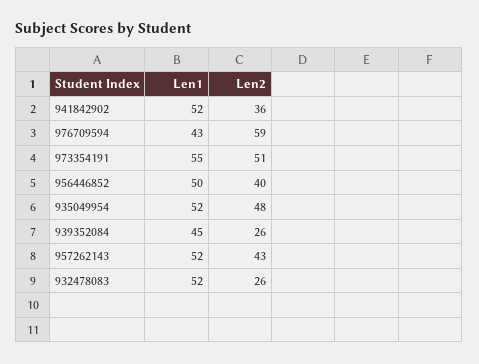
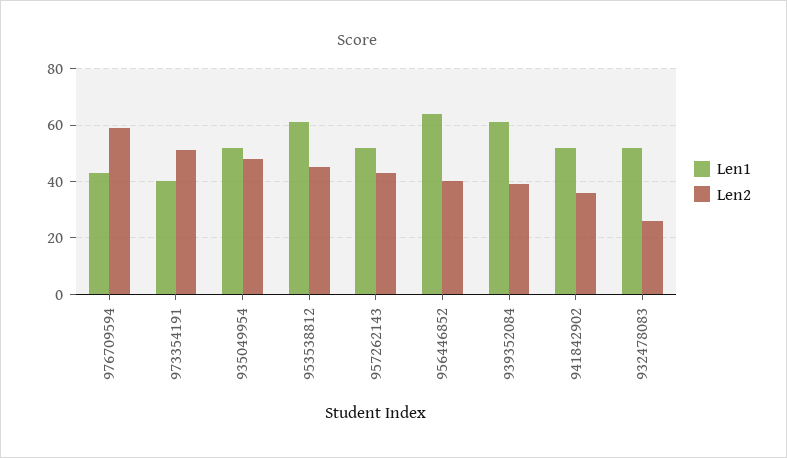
  {
    "Len1": {
      "941842902": 52,
      "976709594": 43,
-     "973354191": 55,
+     "973354191": 40,
-     "956446852": 50,
+     "956446852": 65,
      "935049954": 52,
-     "939352084": 45,
+     "939352084": 60,
      "957262143": 52,
-     "932478083": 52
+     "932478083": 52,
+     "953538812": 60
    },
    "Len2": {
      "941842902": 36,
      "976709594": 59,
      "973354191": 51,
      "956446852": 40,
      "935049954": 48,
-     "939352084": 26,
+     "939352084": 40,
      "957262143": 43,
-     "932478083": 26
+     "932478083": 26,
+     "953538812": 45
    }
  }

